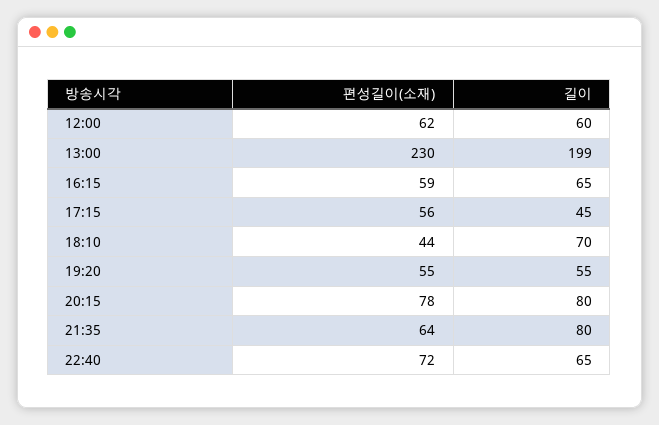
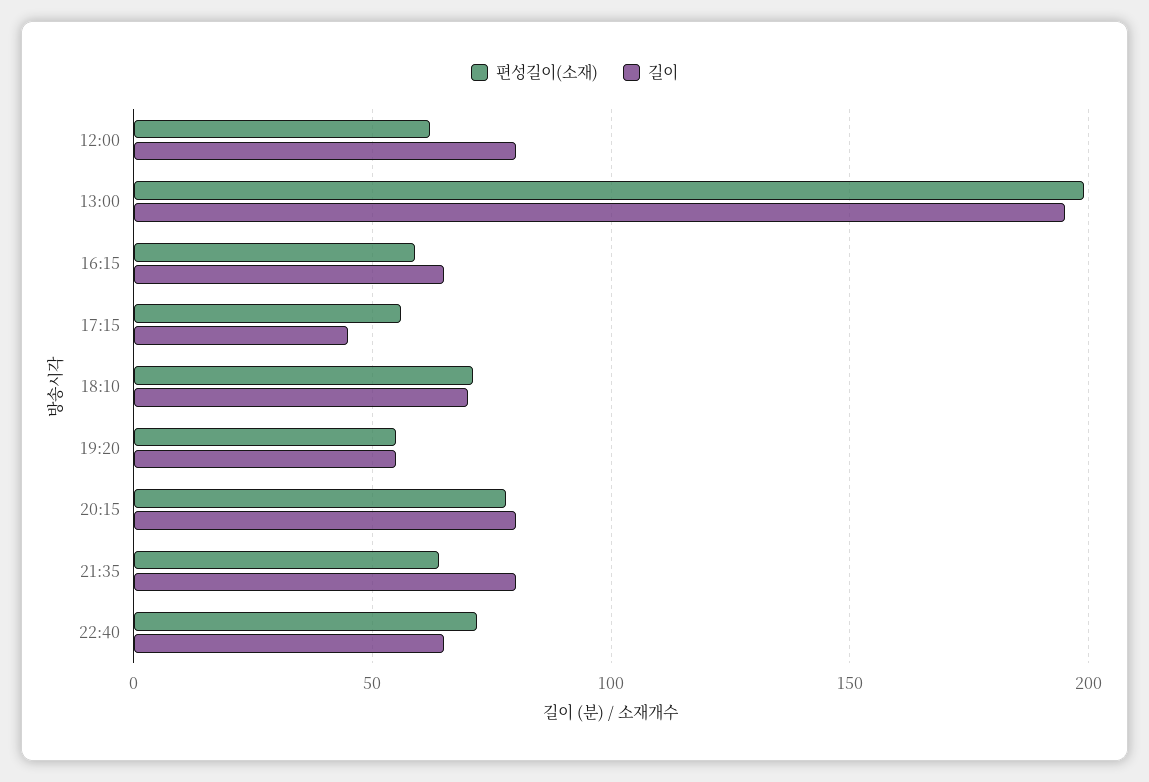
  {
    "편성길이(소재)": {
      "12:00": 62,
-     "13:00": 230,
+     "13:00": 200,
      "16:15": 59,
      "17:15": 56,
-     "18:10": 44,
+     "18:10": 70,
      "19:20": 55,
      "20:15": 78,
      "21:35": 64,
      "22:40": 72
    },
    "길이": {
-     "12:00": 60,
+     "12:00": 80,
-     "13:00": 199,
+     "13:00": 195,
      "16:15": 65,
      "17:15": 45,
      "18:10": 70,
      "19:20": 55,
      "20:15": 80,
      "21:35": 80,
      "22:40": 65
    }
  }

